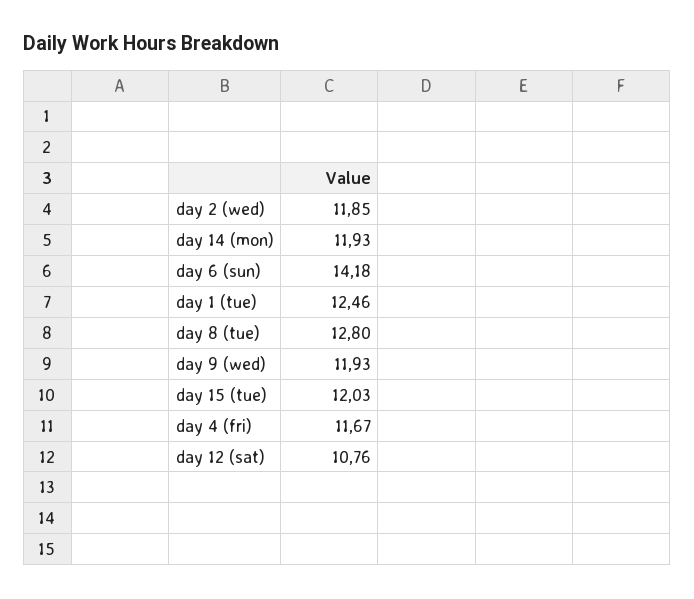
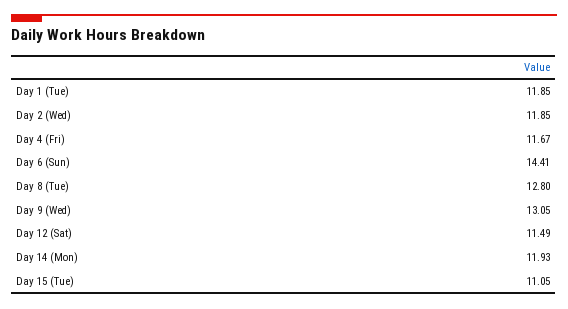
  {
    "day 2 (wed)": 11.85,
    "day 14 (mon)": 11.93,
-   "day 6 (sun)": 14.18,
+   "day 6 (sun)": 14.41,
-   "day 1 (tue)": 12.46,
+   "day 1 (tue)": 11.85,
    "day 8 (tue)": 12.8,
-   "day 9 (wed)": 11.93,
+   "day 9 (wed)": 13.05,
-   "day 15 (tue)": 12.03,
+   "day 15 (tue)": 11.05,
    "day 4 (fri)": 11.67,
-   "day 12 (sat)": 10.76
+   "day 12 (sat)": 11.49
  }

